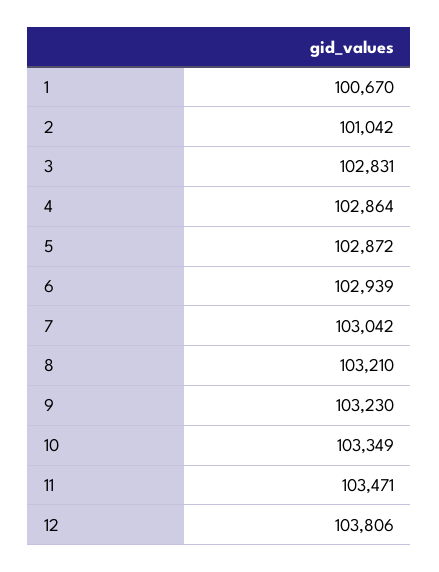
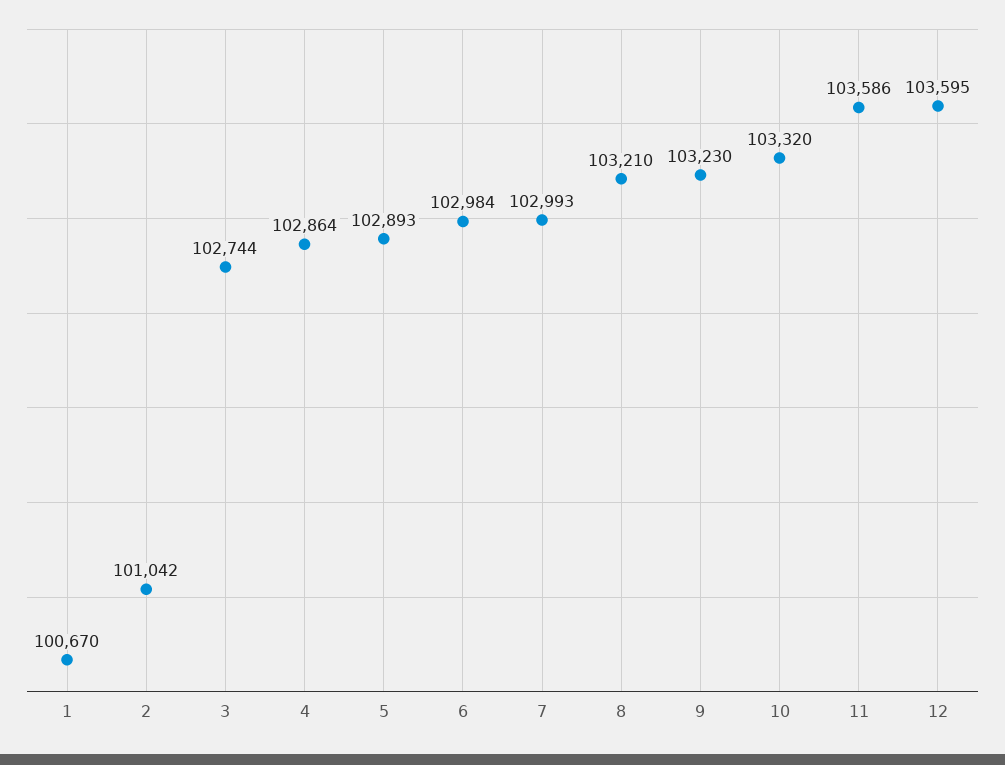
  {
    "1": 100670,
    "2": 101042,
-   "3": 102831,
+   "3": 102744,
    "4": 102864,
-   "5": 102872,
+   "5": 102893,
-   "6": 102939,
+   "6": 102984,
-   "7": 103042,
+   "7": 102993,
    "8": 103210,
    "9": 103230,
-   "10": 103349,
+   "10": 103320,
-   "11": 103471,
+   "11": 103586,
-   "12": 103806
+   "12": 103595
  }

